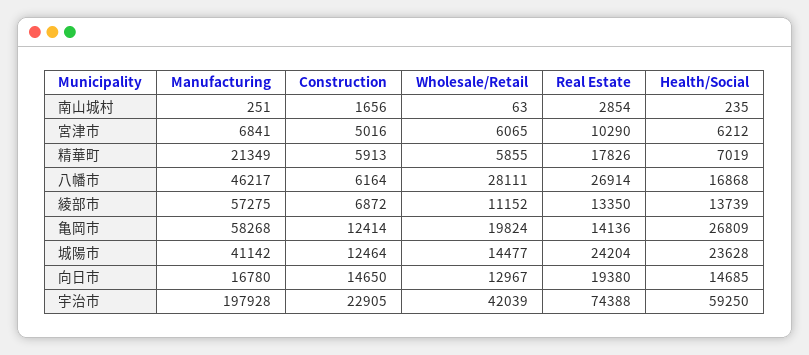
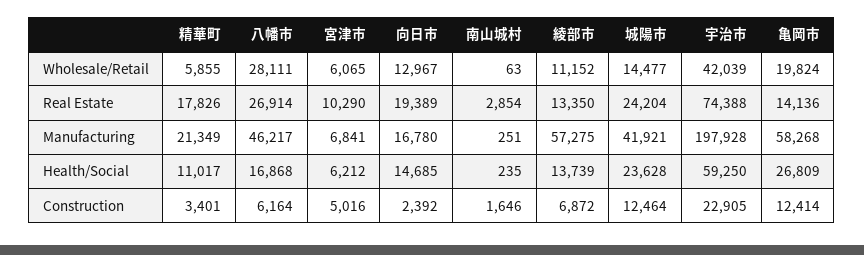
  {
    "Manufacturing": {
      "南山城村": 251,
      "宮津市": 6841,
      "精華町": 21349,
      "八幡市": 46217,
      "綾部市": 57275,
      "亀岡市": 58268,
-     "城陽市": 41142,
+     "城陽市": 41921,
      "向日市": 16780,
      "宇治市": 197928
    },
    "Construction": {
-     "南山城村": 1656,
+     "南山城村": 1646,
      "宮津市": 5016,
-     "精華町": 5913,
+     "精華町": 3401,
      "八幡市": 6164,
      "綾部市": 6872,
      "亀岡市": 12414,
      "城陽市": 12464,
-     "向日市": 14650,
+     "向日市": 2392,
      "宇治市": 22905
    },
    "Wholesale/Retail": {
      "南山城村": 63,
      "宮津市": 6065,
      "精華町": 5855,
      "八幡市": 28111,
      "綾部市": 11152,
      "亀岡市": 19824,
      "城陽市": 14477,
      "向日市": 12967,
      "宇治市": 42039
    },
    "Real Estate": {
      "南山城村": 2854,
      "宮津市": 10290,
      "精華町": 17826,
      "八幡市": 26914,
      "綾部市": 13350,
      "亀岡市": 14136,
      "城陽市": 24204,
-     "向日市": 19380,
+     "向日市": 19389,
      "宇治市": 74388
    },
    "Health/Social": {
      "南山城村": 235,
      "宮津市": 6212,
-     "精華町": 7019,
+     "精華町": 11017,
      "八幡市": 16868,
      "綾部市": 13739,
      "亀岡市": 26809,
      "城陽市": 23628,
      "向日市": 14685,
      "宇治市": 59250
    }
  }

